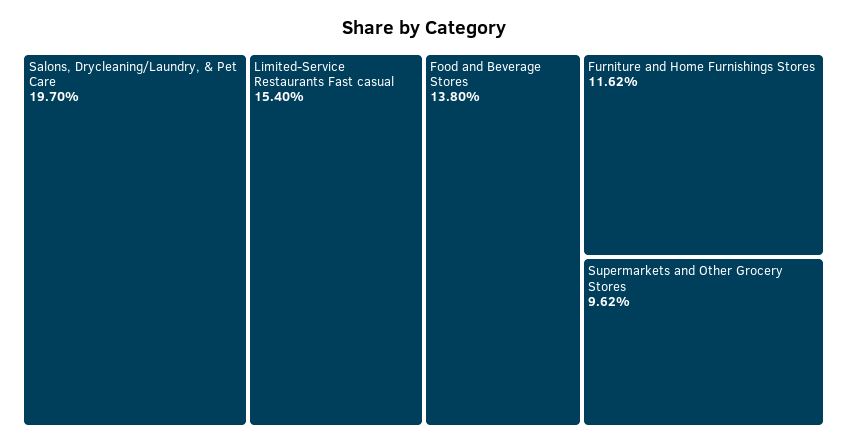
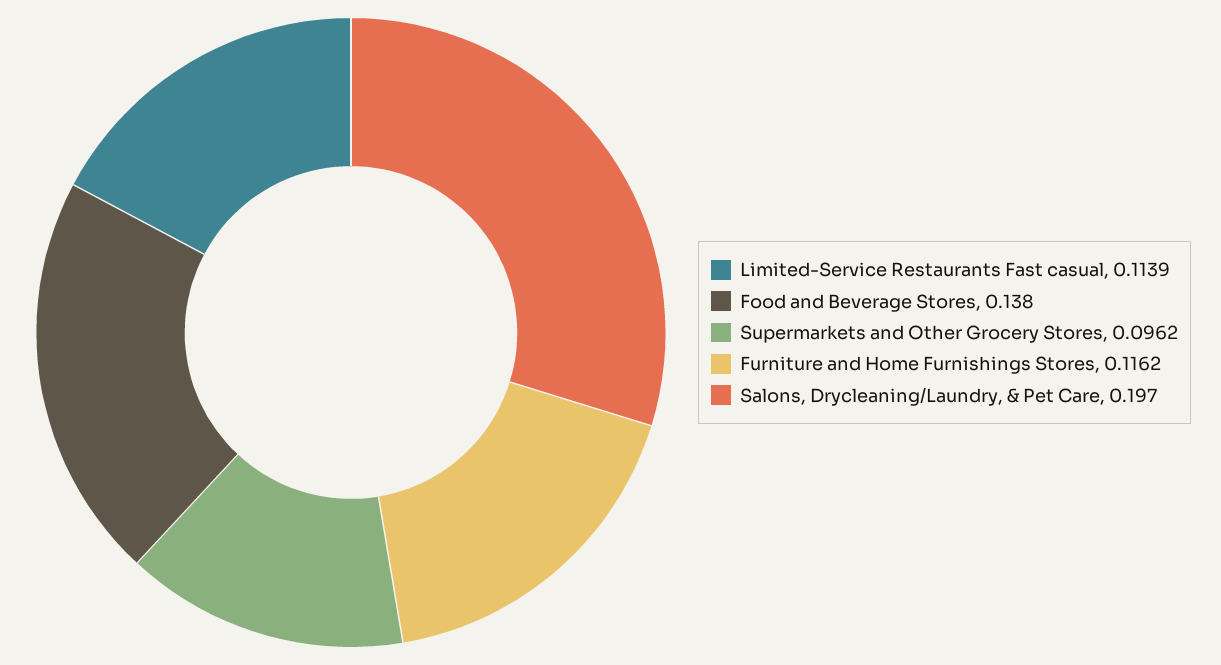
  {
    "Salons, Drycleaning/Laundry, & Pet Care": 0.197,
-   "Limited-Service Restaurants Fast casual": 0.154,
+   "Limited-Service Restaurants Fast casual": 0.1139,
    "Food and Beverage Stores": 0.138,
    "Furniture and Home Furnishings Stores": 0.1162,
    "Supermarkets and Other Grocery Stores": 0.0962
  }

